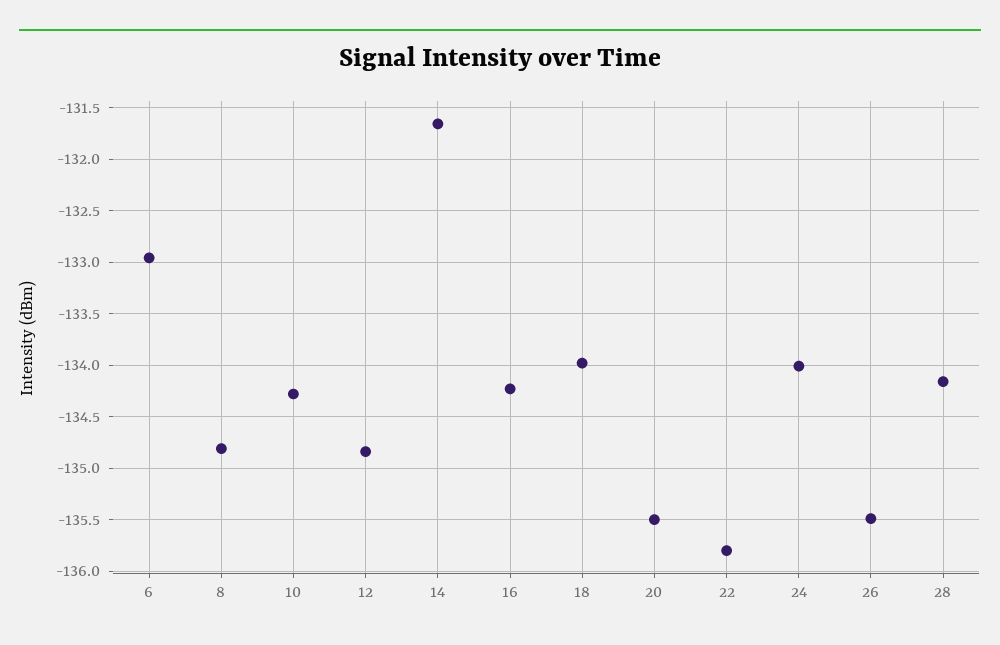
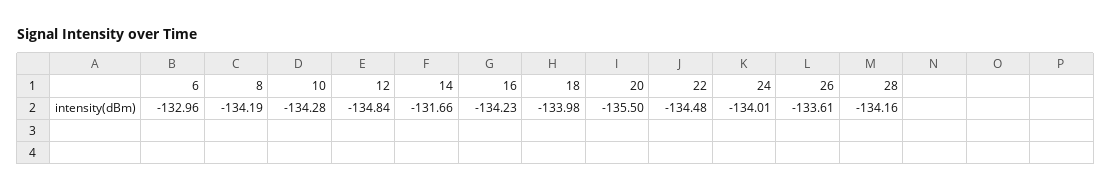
  {
    "6": -132.96,
-   "8": -134.8,
+   "8": -134.19,
    "10": -134.28,
    "12": -134.84,
    "14": -131.66,
    "16": -134.23,
    "18": -133.98,
    "20": -135.5,
-   "22": -135.8,
+   "22": -134.48,
    "24": -134.01,
-   "26": -135.5,
+   "26": -133.61,
    "28": -134.16
  }

